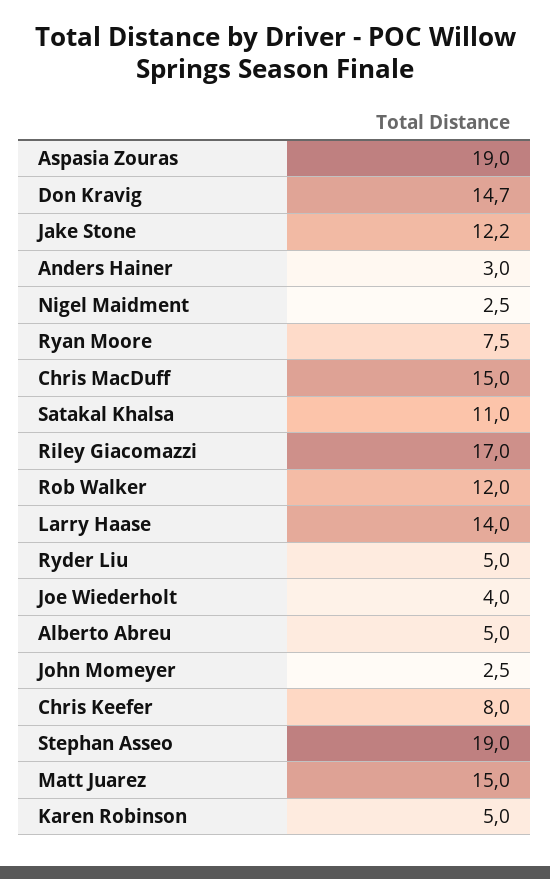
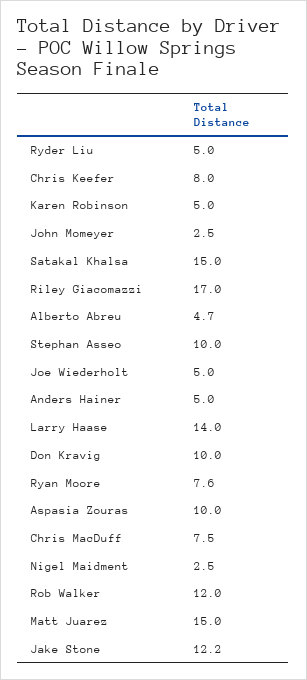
  {
-   "Aspasia Zouras": 19,
+   "Aspasia Zouras": 10,
-   "Don Kravig": 14.7,
+   "Don Kravig": 10,
    "Jake Stone": 12.2,
-   "Anders Hainer": 3,
+   "Anders Hainer": 5,
    "Nigel Maidment": 2.5,
-   "Ryan Moore": 7.5,
+   "Ryan Moore": 7.6,
-   "Chris MacDuff": 15,
+   "Chris MacDuff": 7.5,
-   "Satakal Khalsa": 11,
+   "Satakal Khalsa": 15,
    "Riley Giacomazzi": 17,
    "Rob Walker": 12,
    "Larry Haase": 14,
    "Ryder Liu": 5,
-   "Joe Wiederholt": 4,
+   "Joe Wiederholt": 5,
-   "Alberto Abreu": 5,
+   "Alberto Abreu": 4.7,
    "John Momeyer": 2.5,
    "Chris Keefer": 8,
-   "Stephan Asseo": 19,
+   "Stephan Asseo": 10,
    "Matt Juarez": 15,
    "Karen Robinson": 5
  }

